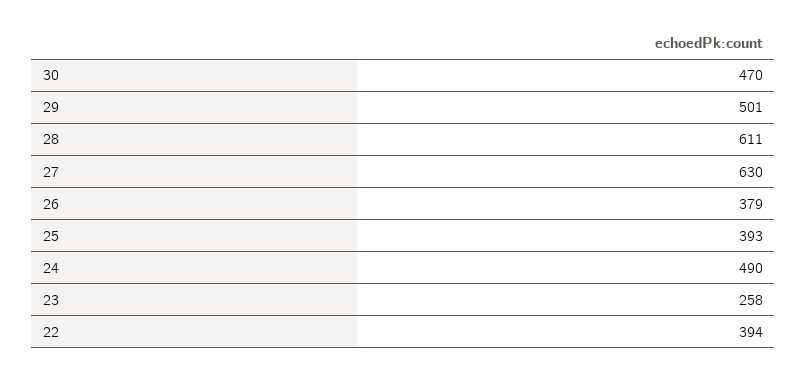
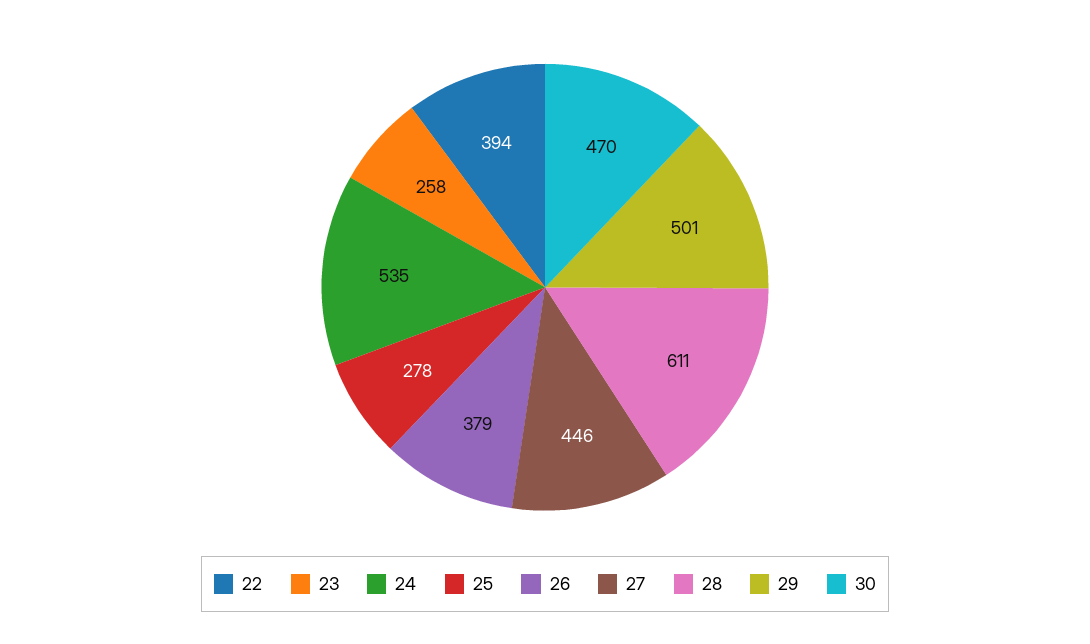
  {
    "30": 470,
    "29": 501,
    "28": 611,
-   "27": 630,
+   "27": 446,
    "26": 379,
-   "25": 393,
+   "25": 278,
-   "24": 490,
+   "24": 535,
    "23": 258,
    "22": 394
  }

